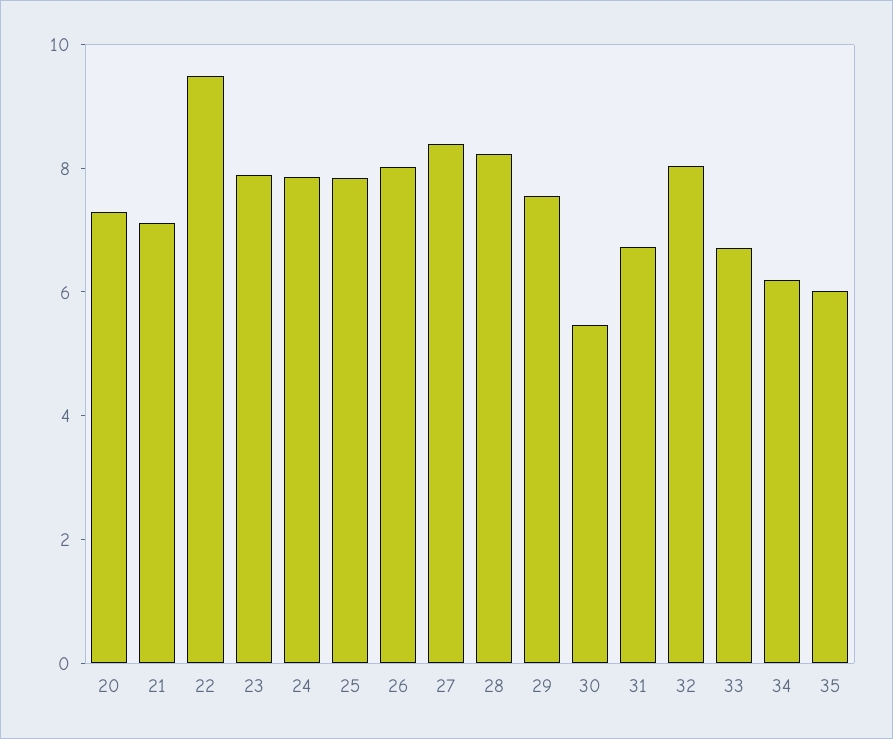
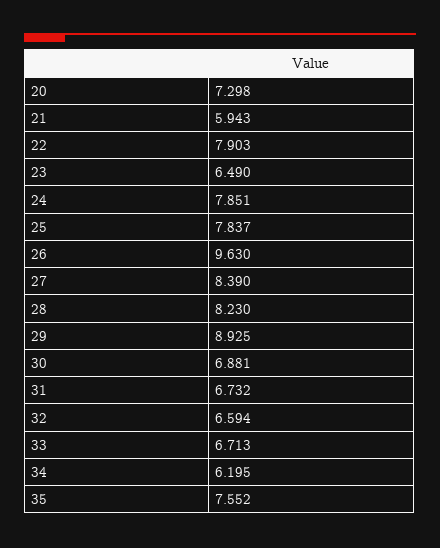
  {
    "20": 7.298,
-   "21": 7,
+   "21": 5.943,
-   "22": 9.5,
+   "22": 7.903,
-   "23": 8,
+   "23": 6.49,
    "24": 7.851,
    "25": 7.837,
-   "26": 8,
+   "26": 9.63,
    "27": 8.39,
    "28": 8.23,
-   "29": 7.5,
+   "29": 8.925,
-   "30": 5.5,
+   "30": 6.881,
    "31": 6.732,
-   "32": 8,
+   "32": 6.594,
    "33": 6.713,
    "34": 6.195,
-   "35": 6
+   "35": 7.552
  }

